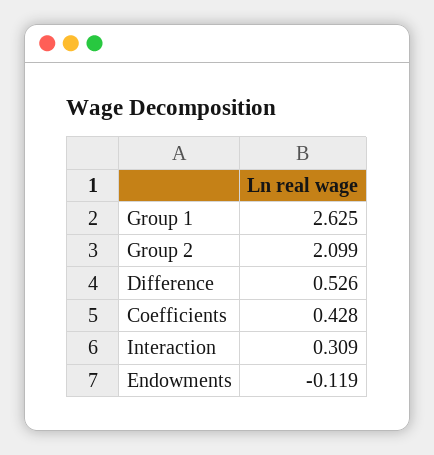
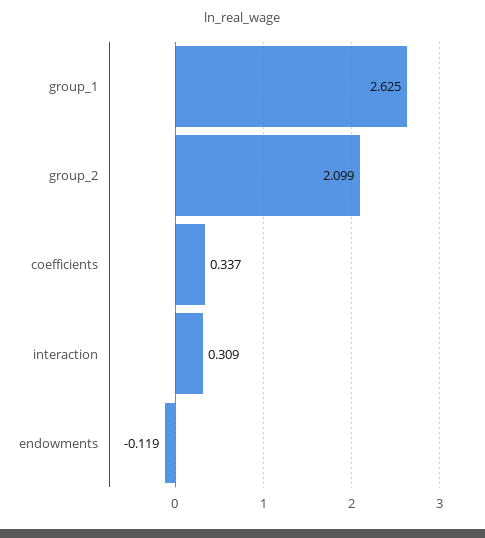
  {
    "Group 1": 2.625,
    "Group 2": 2.099,
-   "Difference": 0.526,
-   "Coefficients": 0.428,
+   "Coefficients": 0.337,
    "Interaction": 0.309,
    "Endowments": -0.119
  }

